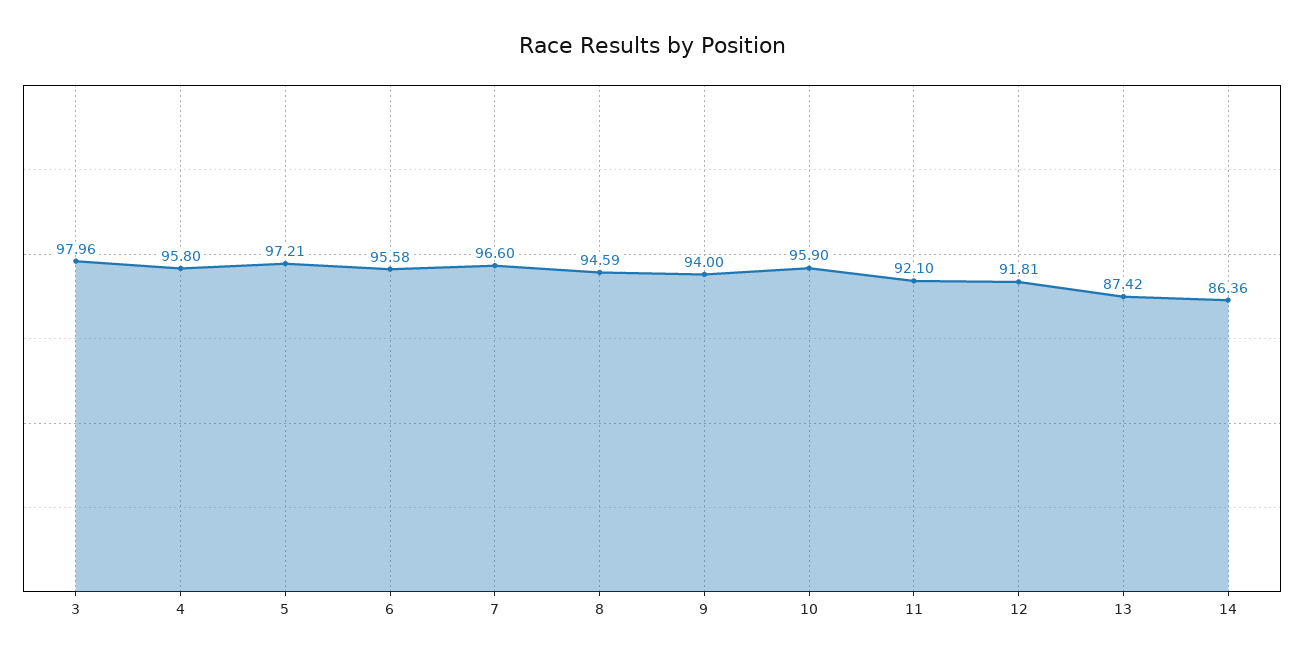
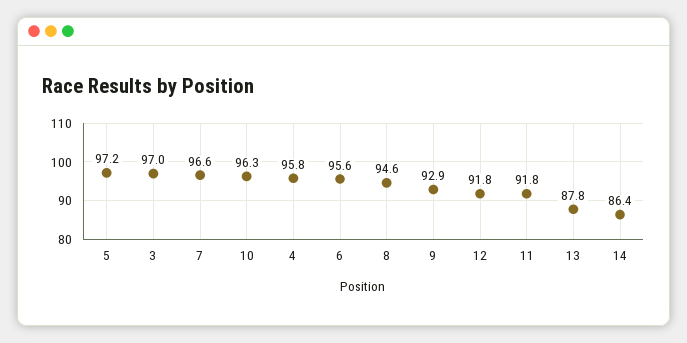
  {
-   "3": 97.96,
+   "3": 97,
    "4": 95.8,
    "5": 97.21,
    "6": 95.58,
    "7": 96.6,
    "8": 94.59,
-   "9": 94,
+   "9": 92.9,
-   "10": 95.9,
+   "10": 96.3,
-   "11": 92.1,
+   "11": 91.8,
    "12": 91.81,
-   "13": 87.42,
+   "13": 87.8,
    "14": 86.36
  }

